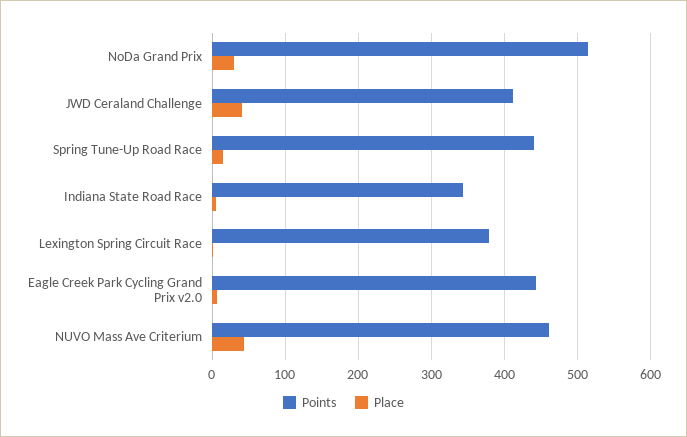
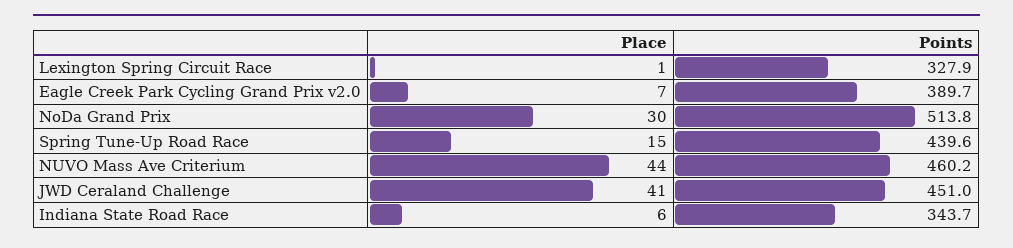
  {
    "Points": {
      "NoDa Grand Prix": 513.8,
-     "JWD Ceraland Challenge": 410,
+     "JWD Ceraland Challenge": 451,
      "Spring Tune-Up Road Race": 439.6,
      "Indiana State Road Race": 343.7,
-     "Lexington Spring Circuit Race": 380,
+     "Lexington Spring Circuit Race": 327.9,
-     "Eagle Creek Park Cycling Grand Prix v2.0": 440,
+     "Eagle Creek Park Cycling Grand Prix v2.0": 389.7,
      "NUVO Mass Ave Criterium": 460.2
    },
    "Place": {
      "NoDa Grand Prix": 30,
      "JWD Ceraland Challenge": 41,
      "Spring Tune-Up Road Race": 15,
      "Indiana State Road Race": 6,
      "Lexington Spring Circuit Race": 1,
      "Eagle Creek Park Cycling Grand Prix v2.0": 7,
      "NUVO Mass Ave Criterium": 44
    }
  }

